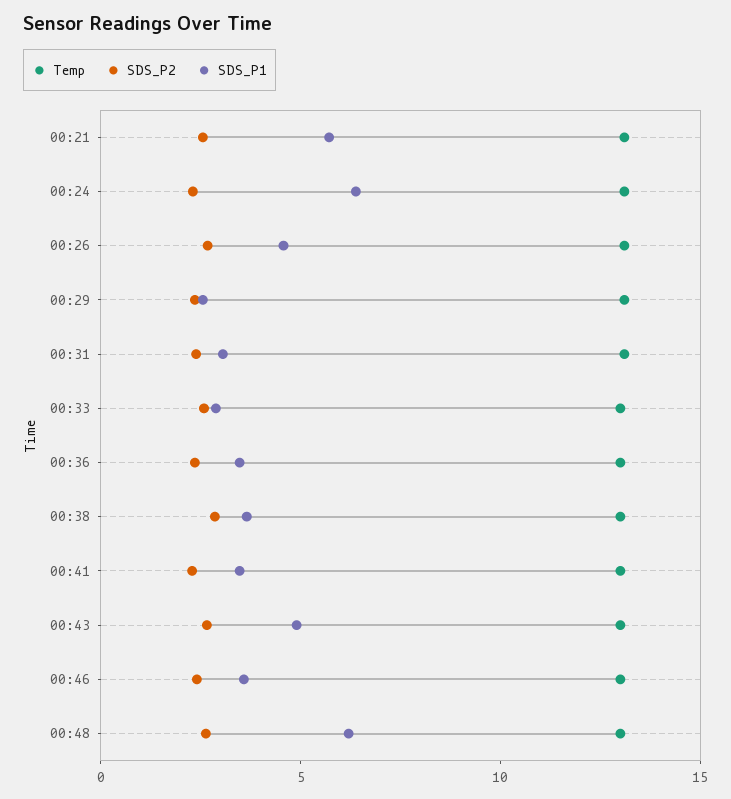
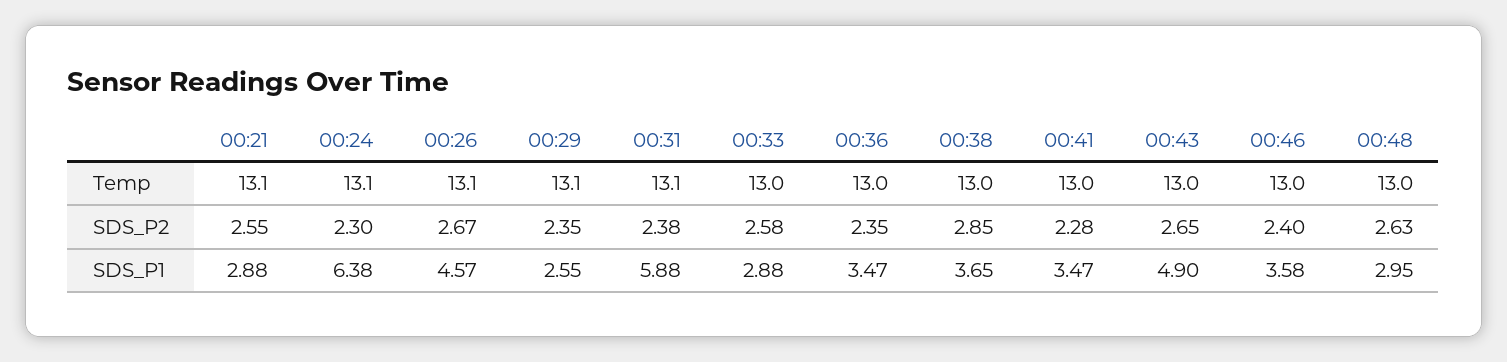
  {
    "Temp": {
      "00:21": 13.1,
      "00:24": 13.1,
      "00:26": 13.1,
      "00:29": 13.1,
      "00:31": 13.1,
      "00:33": 13,
      "00:36": 13,
      "00:38": 13,
      "00:41": 13,
      "00:43": 13,
      "00:46": 13,
      "00:48": 13
    },
    "SDS_P2": {
      "00:21": 2.55,
      "00:24": 2.3,
      "00:26": 2.67,
      "00:29": 2.35,
      "00:31": 2.38,
      "00:33": 2.58,
      "00:36": 2.35,
      "00:38": 2.85,
      "00:41": 2.28,
      "00:43": 2.65,
      "00:46": 2.4,
      "00:48": 2.63
    },
    "SDS_P1": {
-     "00:21": 6,
+     "00:21": 2.88,
      "00:24": 6.38,
      "00:26": 4.57,
      "00:29": 2.55,
-     "00:31": 3,
+     "00:31": 5.88,
      "00:33": 2.88,
      "00:36": 3.47,
      "00:38": 3.65,
      "00:41": 3.47,
      "00:43": 4.9,
      "00:46": 3.58,
-     "00:48": 6
+     "00:48": 2.95
    }
  }

